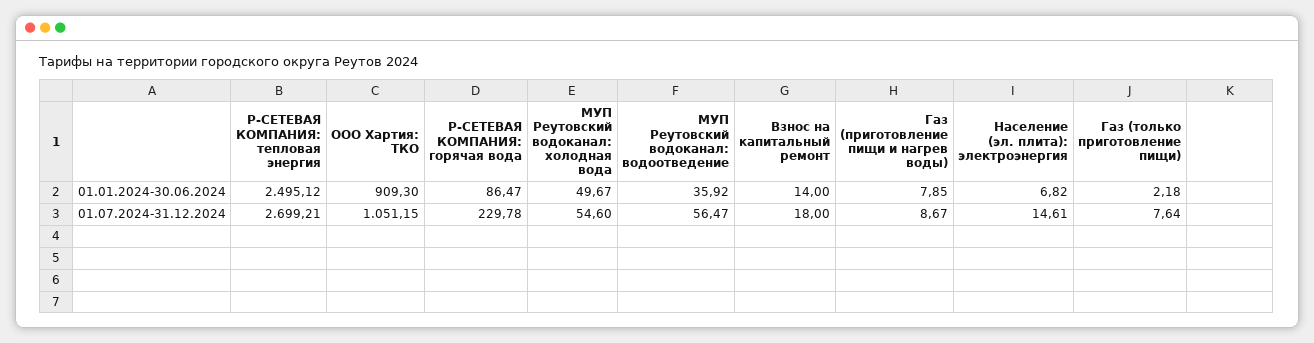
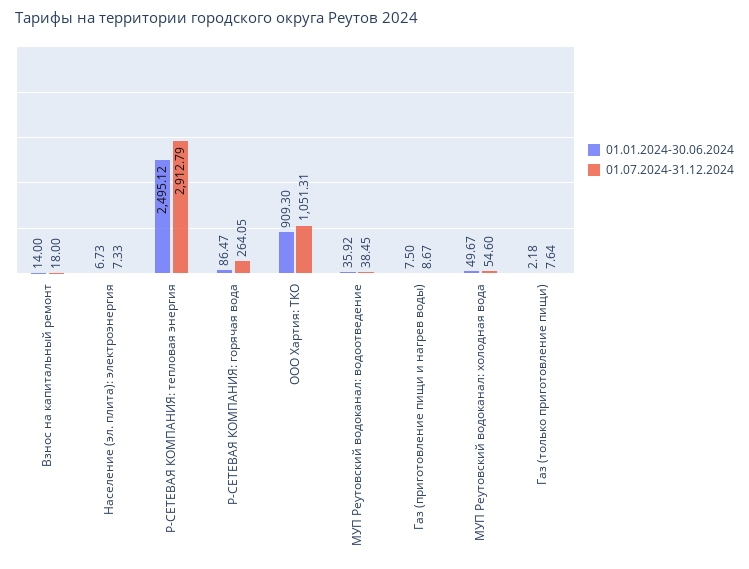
  {
    "01.01.2024-30.06.2024": {
      "Р-СЕТЕВАЯ КОМПАНИЯ: тепловая энергия": 2495.12,
      "ООО Хартия: ТКО": 909.3,
      "Р-СЕТЕВАЯ КОМПАНИЯ: горячая вода": 86.47,
      "МУП Реутовский водоканал: холодная вода": 49.67,
      "МУП Реутовский водоканал: водоотведение": 35.92,
      "Взнос на капитальный ремонт": 14,
-     "Газ (приготовление пищи и нагрев воды)": 7.85,
+     "Газ (приготовление пищи и нагрев воды)": 7.5,
-     "Население (эл. плита): электроэнергия": 6.82,
+     "Население (эл. плита): электроэнергия": 6.73,
      "Газ (только приготовление пищи)": 2.18
    },
    "01.07.2024-31.12.2024": {
-     "Р-СЕТЕВАЯ КОМПАНИЯ: тепловая энергия": 2699.21,
+     "Р-СЕТЕВАЯ КОМПАНИЯ: тепловая энергия": 2912.79,
-     "ООО Хартия: ТКО": 1051.15,
+     "ООО Хартия: ТКО": 1051.31,
-     "Р-СЕТЕВАЯ КОМПАНИЯ: горячая вода": 229.78,
+     "Р-СЕТЕВАЯ КОМПАНИЯ: горячая вода": 264.05,
      "МУП Реутовский водоканал: холодная вода": 54.6,
-     "МУП Реутовский водоканал: водоотведение": 56.47,
+     "МУП Реутовский водоканал: водоотведение": 38.45,
      "Взнос на капитальный ремонт": 18,
      "Газ (приготовление пищи и нагрев воды)": 8.67,
-     "Население (эл. плита): электроэнергия": 14.61,
+     "Население (эл. плита): электроэнергия": 7.33,
      "Газ (только приготовление пищи)": 7.64
    }
  }

